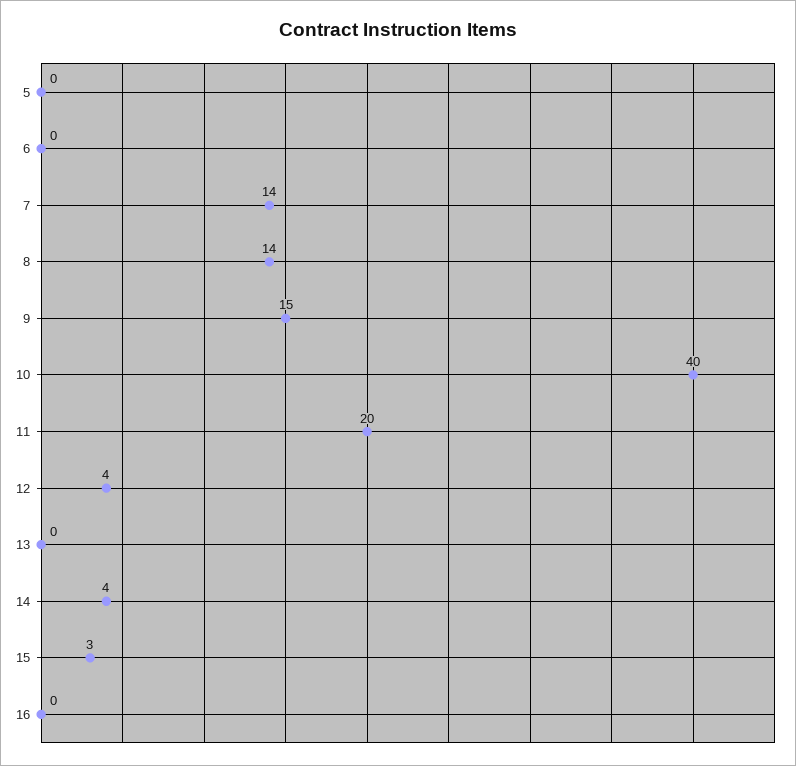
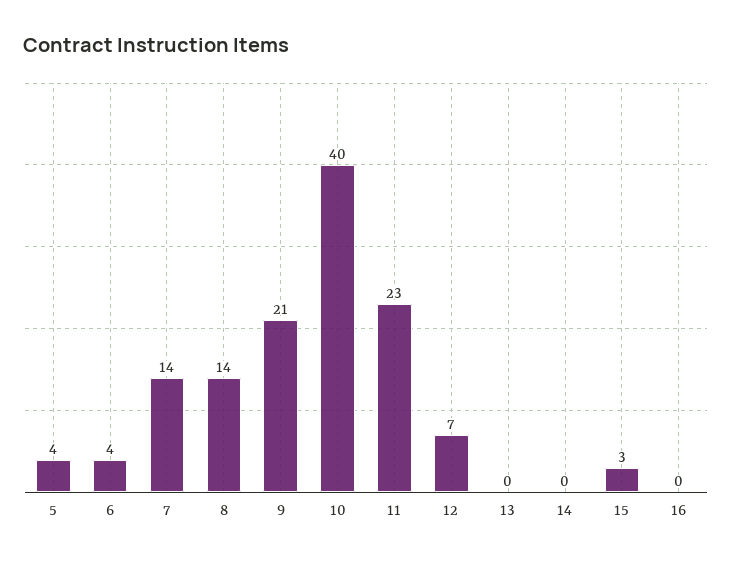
  {
-   "5": 0,
+   "5": 4,
-   "6": 0,
+   "6": 4,
    "7": 14,
    "8": 14,
-   "9": 15,
+   "9": 21,
    "10": 40,
-   "11": 20,
+   "11": 23,
-   "12": 4,
+   "12": 7,
    "13": 0,
-   "14": 4,
+   "14": 0,
    "15": 3,
    "16": 0
  }

